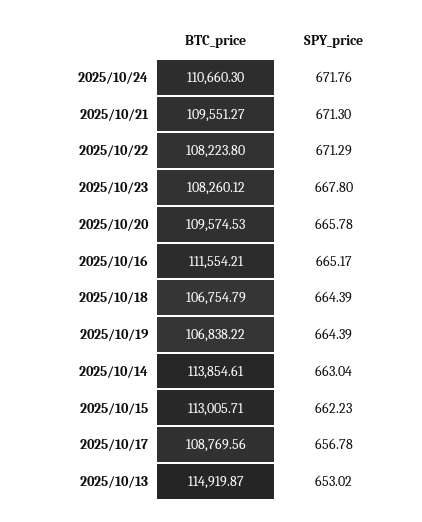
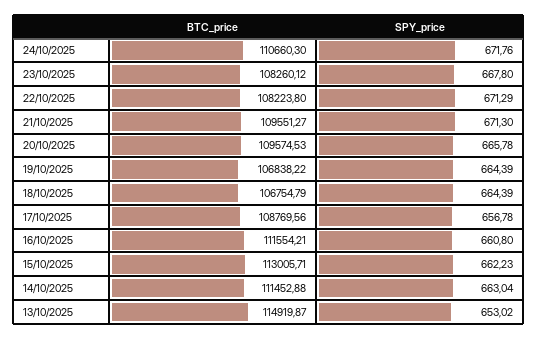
  {
    "BTC_price": {
      "2025/10/24": 110660.3,
      "2025/10/21": 109551.27,
      "2025/10/22": 108223.8,
      "2025/10/23": 108260.12,
      "2025/10/20": 109574.53,
      "2025/10/16": 111554.21,
      "2025/10/18": 106754.79,
      "2025/10/19": 106838.22,
-     "2025/10/14": 113854.61,
+     "2025/10/14": 111452.88,
      "2025/10/15": 113005.71,
      "2025/10/17": 108769.56,
      "2025/10/13": 114919.87
    },
    "SPY_price": {
      "2025/10/24": 671.76,
      "2025/10/21": 671.3,
      "2025/10/22": 671.29,
      "2025/10/23": 667.8,
      "2025/10/20": 665.78,
-     "2025/10/16": 665.17,
+     "2025/10/16": 660.8,
      "2025/10/18": 664.39,
      "2025/10/19": 664.39,
      "2025/10/14": 663.04,
      "2025/10/15": 662.23,
      "2025/10/17": 656.78,
      "2025/10/13": 653.02
    }
  }

